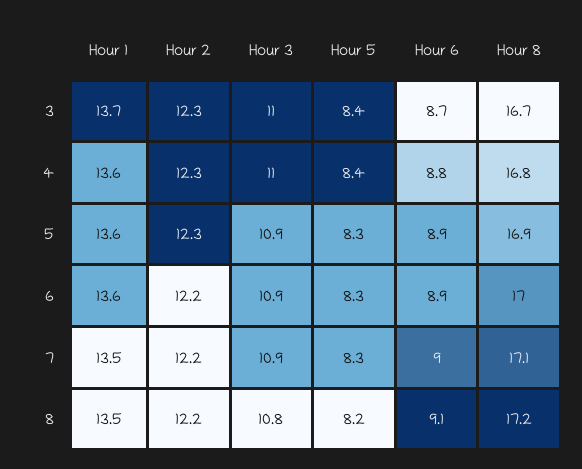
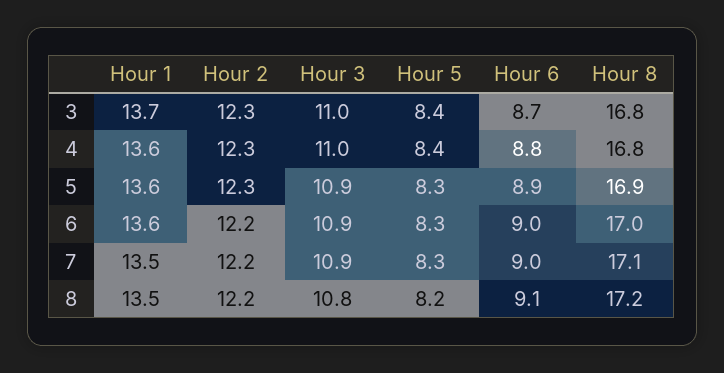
  {
    "Hour 1": {
      "3": 13.7,
      "4": 13.6,
      "5": 13.6,
      "6": 13.6,
      "7": 13.5,
      "8": 13.5
    },
    "Hour 2": {
      "3": 12.3,
      "4": 12.3,
      "5": 12.3,
      "6": 12.2,
      "7": 12.2,
      "8": 12.2
    },
    "Hour 3": {
      "3": 11,
      "4": 11,
      "5": 10.9,
      "6": 10.9,
      "7": 10.9,
      "8": 10.8
    },
    "Hour 5": {
      "3": 8.4,
      "4": 8.4,
      "5": 8.3,
      "6": 8.3,
      "7": 8.3,
      "8": 8.2
    },
    "Hour 6": {
      "3": 8.7,
      "4": 8.8,
      "5": 8.9,
-     "6": 8.9,
+     "6": 9,
      "7": 9,
      "8": 9.1
    },
    "Hour 8": {
-     "3": 16.7,
+     "3": 16.8,
      "4": 16.8,
      "5": 16.9,
      "6": 17,
      "7": 17.1,
      "8": 17.2
    }
  }

